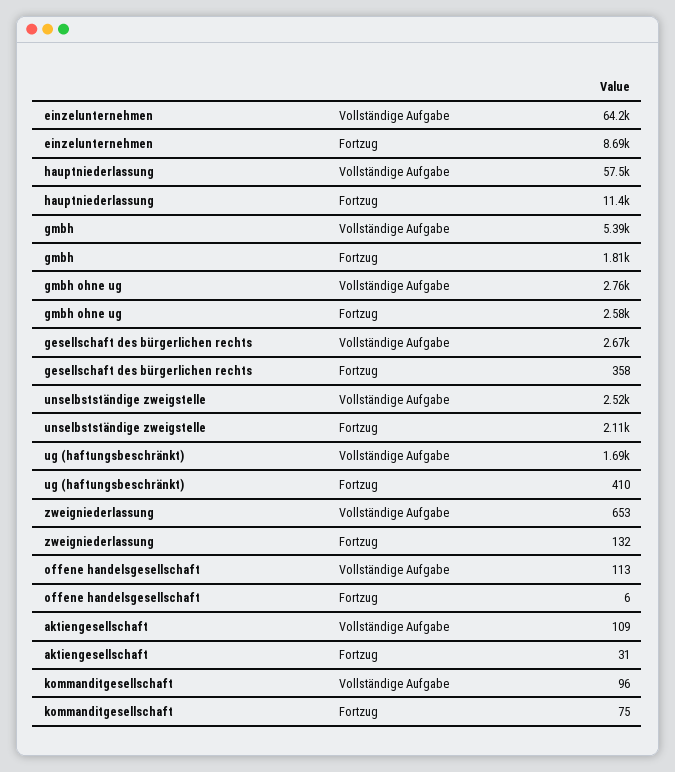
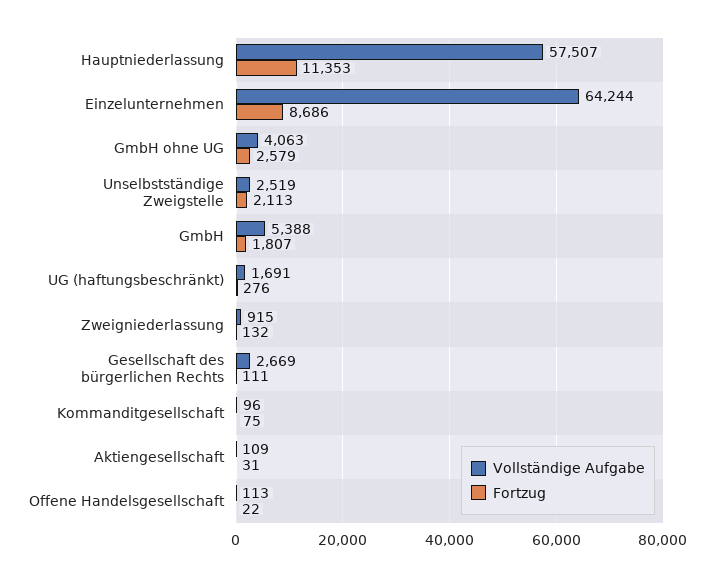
  {
    "Vollständige Aufgabe": {
      "einzelunternehmen": 64244,
      "hauptniederlassung": 57507,
      "gmbh": 5388,
-     "gmbh ohne ug": 2760,
+     "gmbh ohne ug": 4063,
      "gesellschaft des bürgerlichen rechts": 2669,
      "unselbstständige zweigstelle": 2519,
      "ug (haftungsbeschränkt)": 1691,
-     "zweigniederlassung": 653,
+     "zweigniederlassung": 915,
      "offene handelsgesellschaft": 113,
      "aktiengesellschaft": 109,
      "kommanditgesellschaft": 96
    },
    "Fortzug": {
      "einzelunternehmen": 8686,
      "hauptniederlassung": 11353,
      "gmbh": 1807,
      "gmbh ohne ug": 2579,
-     "gesellschaft des bürgerlichen rechts": 358,
+     "gesellschaft des bürgerlichen rechts": 111,
      "unselbstständige zweigstelle": 2113,
-     "ug (haftungsbeschränkt)": 410,
+     "ug (haftungsbeschränkt)": 276,
      "zweigniederlassung": 132,
-     "offene handelsgesellschaft": 6,
+     "offene handelsgesellschaft": 22,
      "aktiengesellschaft": 31,
      "kommanditgesellschaft": 75
    }
  }

